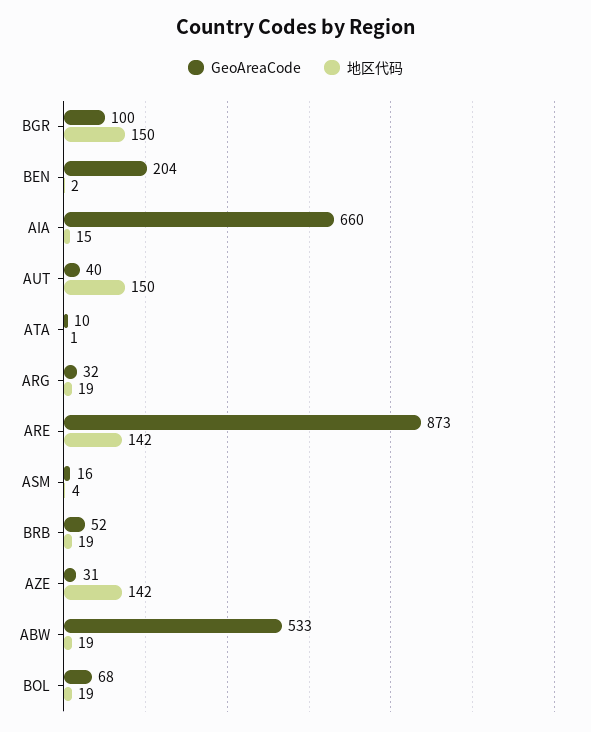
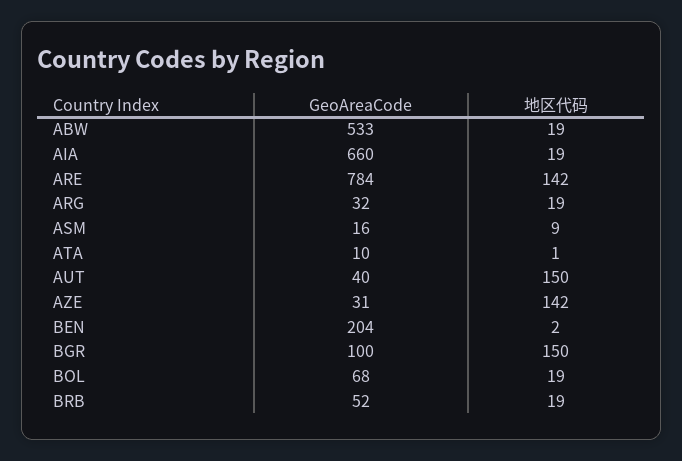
  {
    "GeoAreaCode": {
      "BGR": 100,
      "BEN": 204,
      "AIA": 660,
      "AUT": 40,
      "ATA": 10,
      "ARG": 32,
-     "ARE": 873,
+     "ARE": 784,
      "ASM": 16,
      "BRB": 52,
      "AZE": 31,
      "ABW": 533,
      "BOL": 68
    },
    "地区代码": {
      "BGR": 150,
      "BEN": 2,
-     "AIA": 15,
+     "AIA": 19,
      "AUT": 150,
      "ATA": 1,
      "ARG": 19,
      "ARE": 142,
-     "ASM": 4,
+     "ASM": 9,
      "BRB": 19,
      "AZE": 142,
      "ABW": 19,
      "BOL": 19
    }
  }

